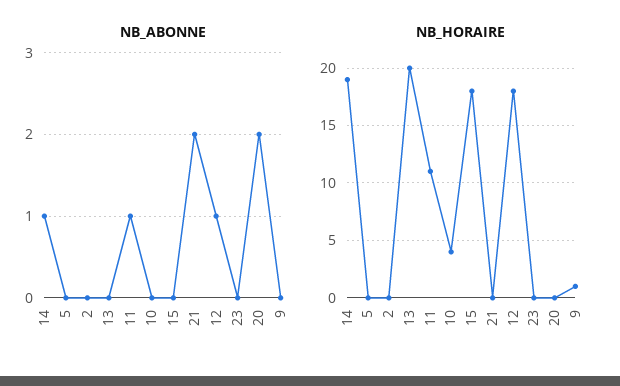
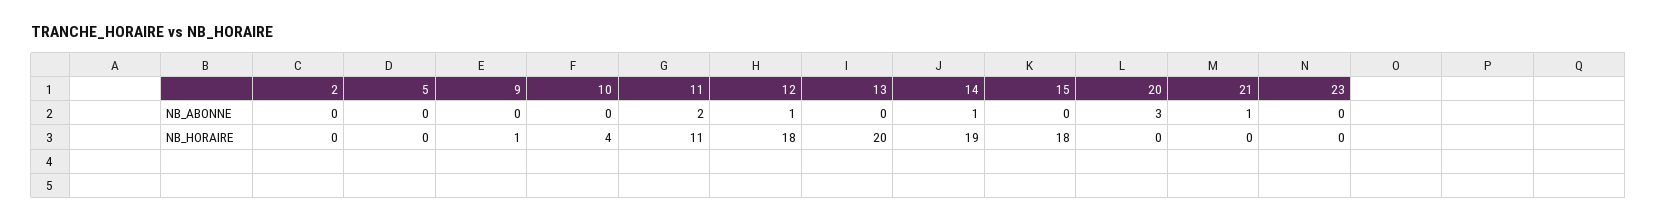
  {
    "NB_ABONNE": {
      "14": 1,
      "5": 0,
      "2": 0,
      "13": 0,
-     "11": 1,
+     "11": 2,
      "10": 0,
      "15": 0,
-     "21": 2,
+     "21": 1,
      "12": 1,
      "23": 0,
-     "20": 2,
+     "20": 3,
      "9": 0
    },
    "NB_HORAIRE": {
      "14": 19,
      "5": 0,
      "2": 0,
      "13": 20,
      "11": 11,
      "10": 4,
      "15": 18,
      "21": 0,
      "12": 18,
      "23": 0,
      "20": 0,
      "9": 1
    }
  }

